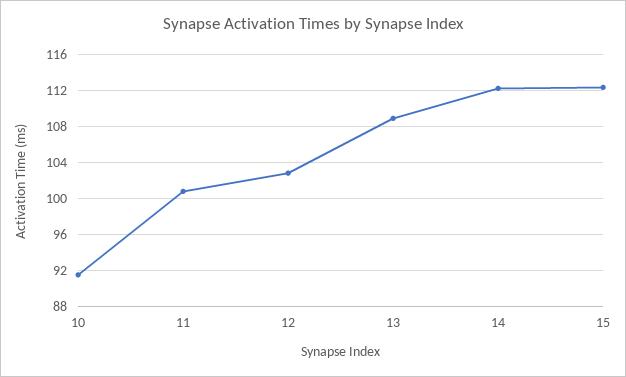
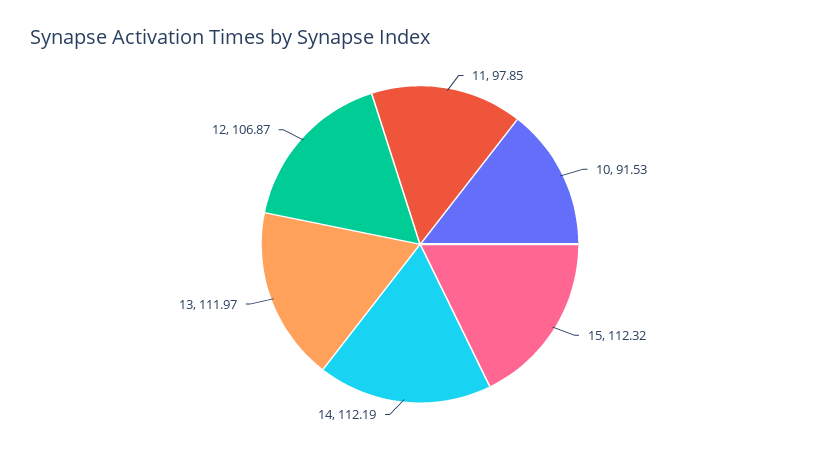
  {
    "10": 91.53,
-   "11": 101,
+   "11": 97.85,
-   "12": 103,
+   "12": 106.87,
-   "13": 109,
+   "13": 111.97,
    "14": 112.19,
    "15": 112.32
  }

